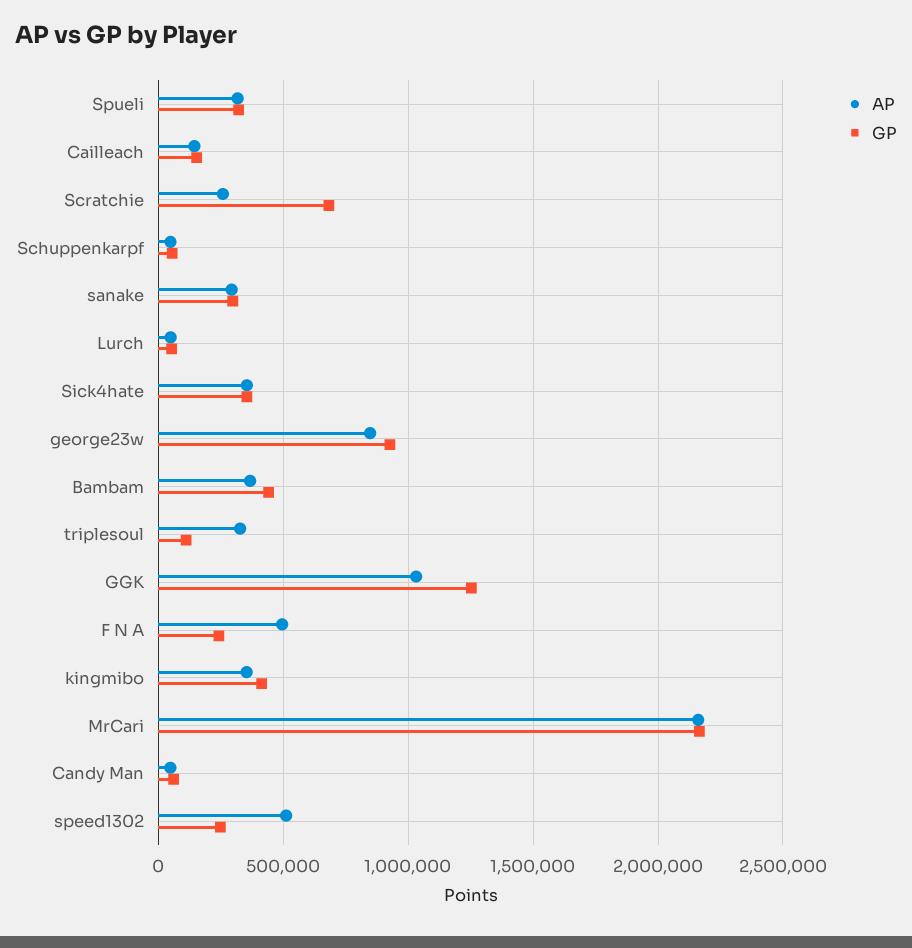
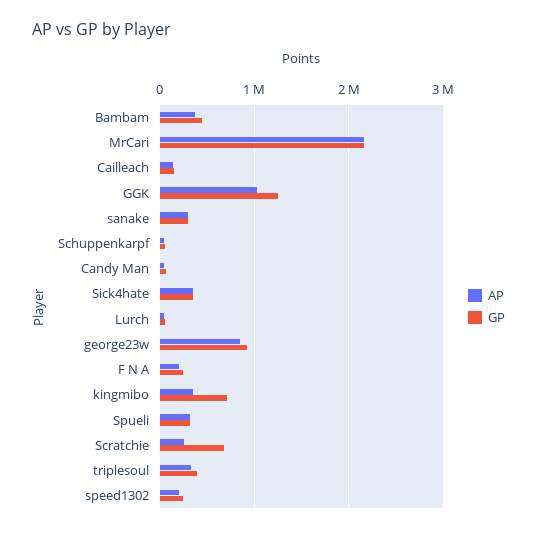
  {
    "AP": {
      "Spueli": 300000,
      "Cailleach": 150000,
      "Scratchie": 250000,
      "Schuppenkarpf": 50000,
      "sanake": 300000,
      "Lurch": 50000,
      "Sick4hate": 350000,
      "george23w": 850000,
      "Bambam": 350000,
      "triplesoul": 350000,
      "GGK": 1050000,
-     "F N A": 500000,
+     "F N A": 200000,
      "kingmibo": 350000,
      "MrCari": 2150000,
      "Candy Man": 50000,
-     "speed1302": 500000
+     "speed1302": 200000
    },
    "GP": {
      "Spueli": 300000,
      "Cailleach": 150000,
      "Scratchie": 700000,
      "Schuppenkarpf": 50000,
      "sanake": 300000,
      "Lurch": 50000,
      "Sick4hate": 350000,
      "george23w": 950000,
      "Bambam": 450000,
-     "triplesoul": 100000,
+     "triplesoul": 400000,
      "GGK": 1250000,
      "F N A": 250000,
-     "kingmibo": 400000,
+     "kingmibo": 700000,
      "MrCari": 2150000,
      "Candy Man": 50000,
      "speed1302": 250000
    }
  }

